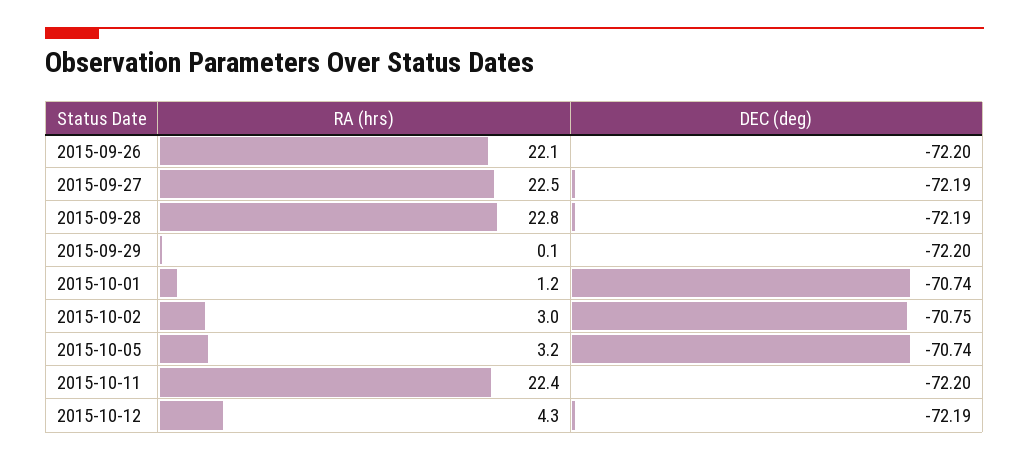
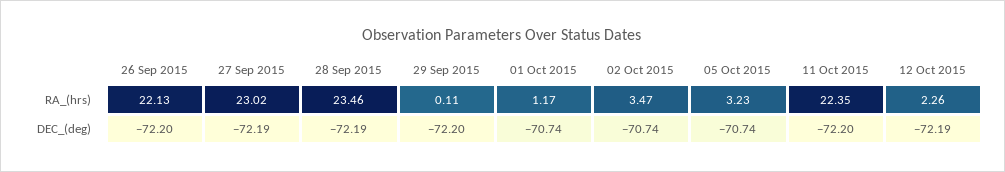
  {
    "RA (hrs)": {
      "2015-09-26": 22.13,
-     "2015-09-27": 22.5,
+     "2015-09-27": 23.02,
-     "2015-09-28": 22.8,
+     "2015-09-28": 23.46,
      "2015-09-29": 0.11,
      "2015-10-01": 1.17,
-     "2015-10-02": 3,
+     "2015-10-02": 3.47,
      "2015-10-05": 3.23,
      "2015-10-11": 22.35,
-     "2015-10-12": 4.3
+     "2015-10-12": 2.26
    },
    "DEC (deg)": {
      "2015-09-26": -72.2,
      "2015-09-27": -72.19,
      "2015-09-28": -72.19,
      "2015-09-29": -72.2,
      "2015-10-01": -70.74,
-     "2015-10-02": -70.75,
+     "2015-10-02": -70.74,
      "2015-10-05": -70.74,
      "2015-10-11": -72.2,
      "2015-10-12": -72.19
    }
  }

